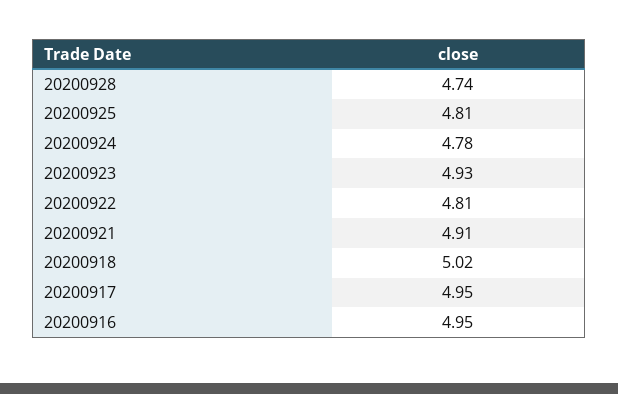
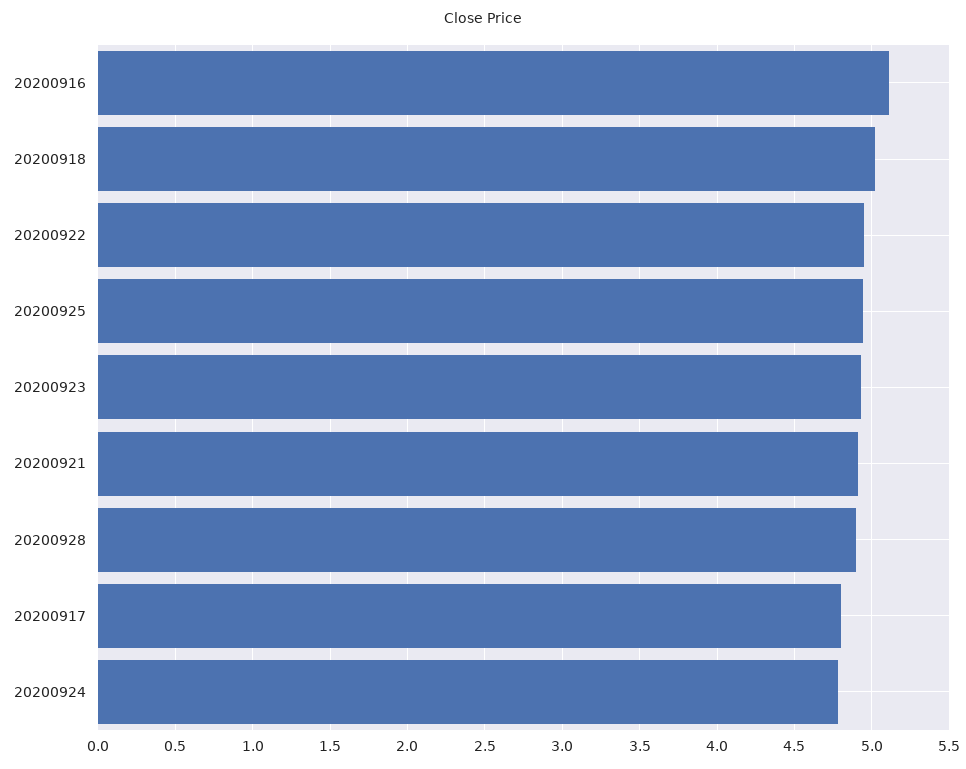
  {
-   "20200928": 4.74,
+   "20200928": 4.9,
-   "20200925": 4.81,
+   "20200925": 4.95,
    "20200924": 4.78,
    "20200923": 4.93,
-   "20200922": 4.81,
+   "20200922": 4.95,
    "20200921": 4.91,
    "20200918": 5.02,
-   "20200917": 4.95,
+   "20200917": 4.8,
-   "20200916": 4.95
+   "20200916": 5.1
  }

